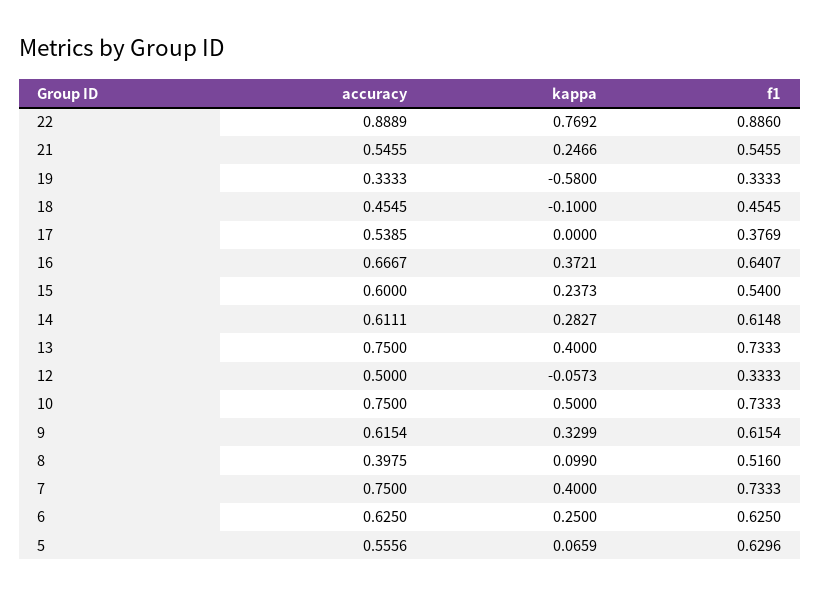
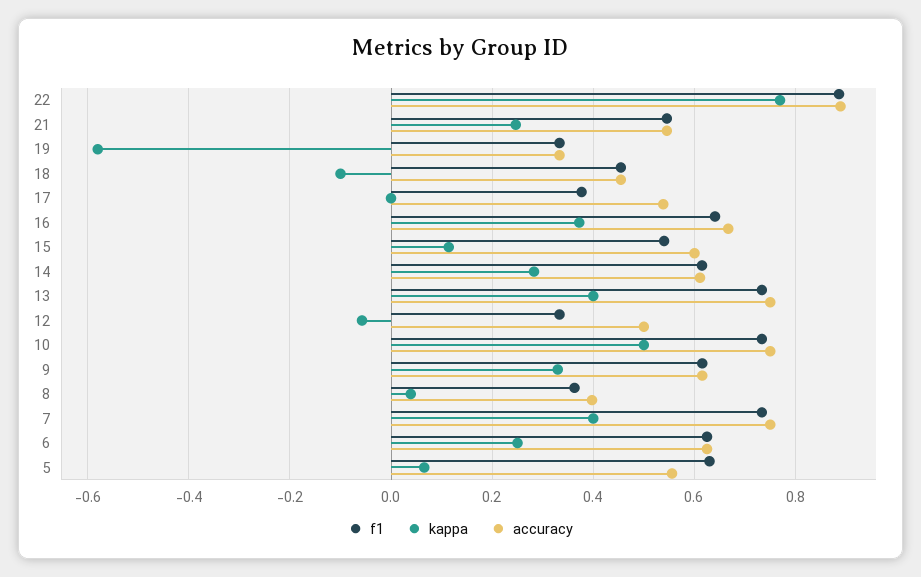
  {
    "accuracy": {
      "22": 0.8889,
      "21": 0.5455,
      "19": 0.3333,
      "18": 0.4545,
      "17": 0.5385,
      "16": 0.6667,
      "15": 0.6,
      "14": 0.6111,
      "13": 0.75,
      "12": 0.5,
      "10": 0.75,
      "9": 0.6154,
      "8": 0.3975,
      "7": 0.75,
      "6": 0.625,
      "5": 0.5556
    },
    "kappa": {
      "22": 0.7692,
      "21": 0.2466,
      "19": -0.58,
      "18": -0.1,
      "17": 0,
      "16": 0.3721,
-     "15": 0.2373,
+     "15": 0.12,
      "14": 0.2827,
      "13": 0.4,
      "12": -0.0573,
      "10": 0.5,
      "9": 0.3299,
-     "8": 0.099,
+     "8": 0.04,
      "7": 0.4,
      "6": 0.25,
      "5": 0.0659
    },
    "f1": {
      "22": 0.886,
      "21": 0.5455,
      "19": 0.3333,
      "18": 0.4545,
      "17": 0.3769,
      "16": 0.6407,
      "15": 0.54,
      "14": 0.6148,
      "13": 0.7333,
      "12": 0.3333,
      "10": 0.7333,
      "9": 0.6154,
-     "8": 0.516,
+     "8": 0.36,
      "7": 0.7333,
      "6": 0.625,
      "5": 0.6296
    }
  }

